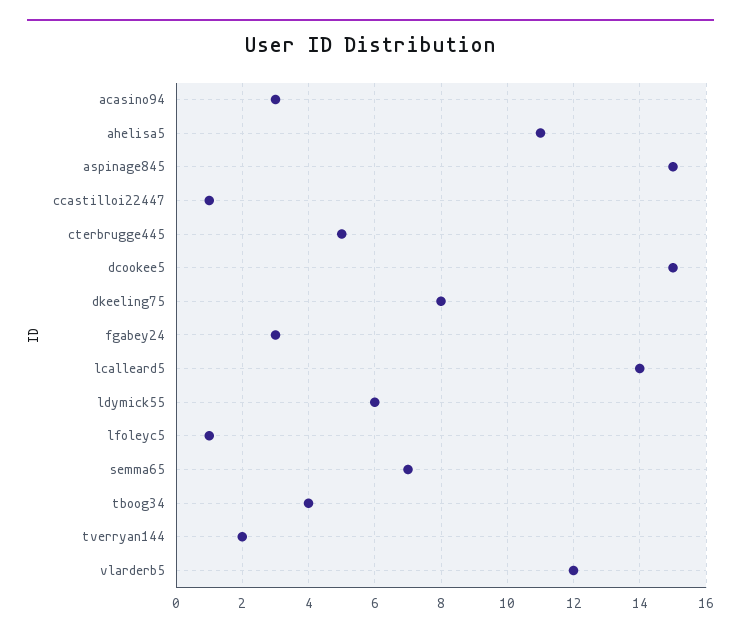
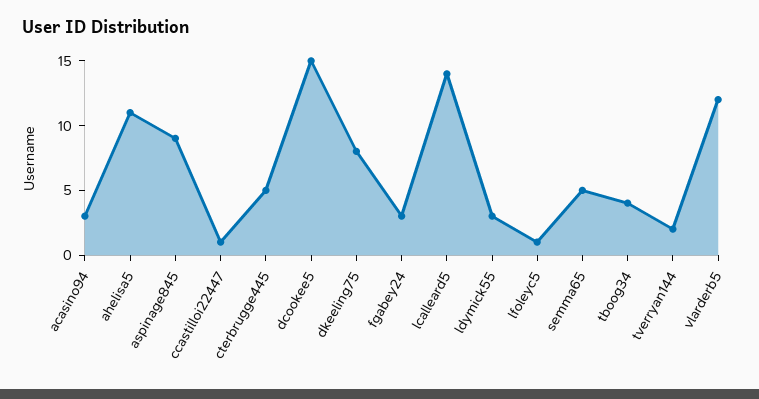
  {
    "acasino94": 3,
    "ahelisa5": 11,
-   "aspinage845": 15,
+   "aspinage845": 9,
    "ccastilloi22447": 1,
    "cterbrugge445": 5,
    "dcookee5": 15,
    "dkeeling75": 8,
    "fgabey24": 3,
    "lcalleard5": 14,
-   "ldymick55": 6,
+   "ldymick55": 3,
    "lfoleyc5": 1,
-   "semma65": 7,
+   "semma65": 5,
    "tboog34": 4,
    "tverryan144": 2,
    "vlarderb5": 12
  }

